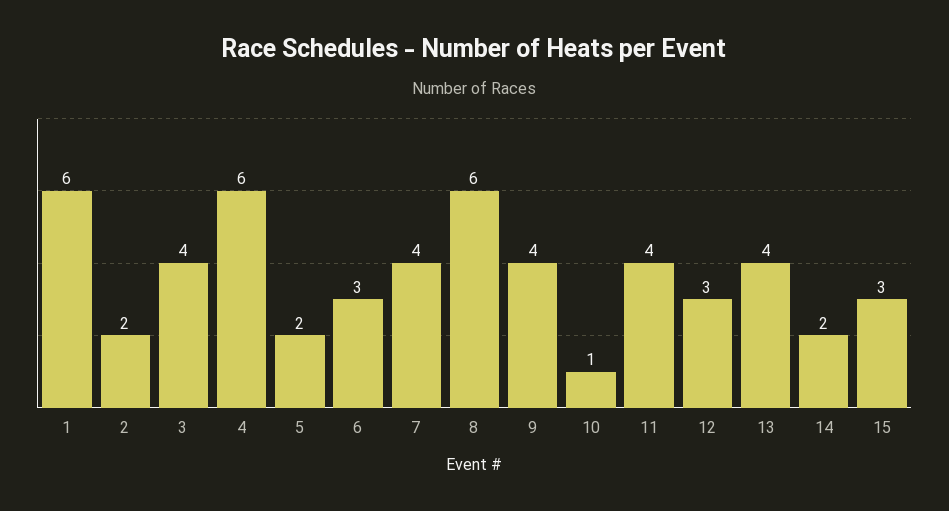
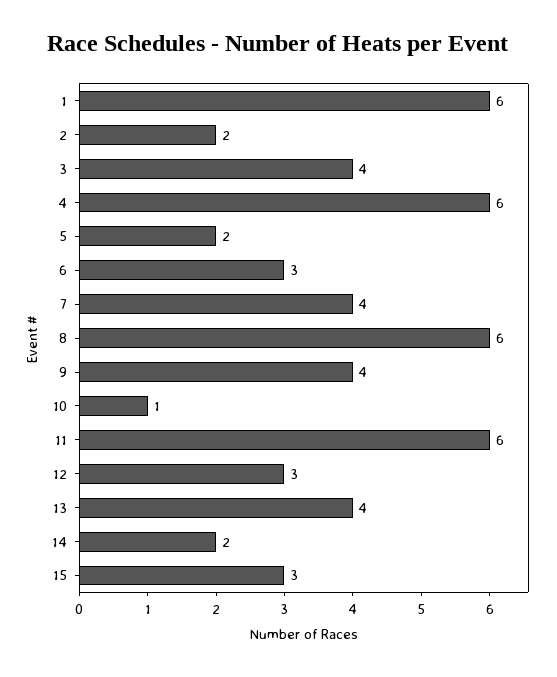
  {
    "1": 6,
    "2": 2,
    "3": 4,
    "4": 6,
    "5": 2,
    "6": 3,
    "7": 4,
    "8": 6,
    "9": 4,
    "10": 1,
-   "11": 4,
+   "11": 6,
    "12": 3,
    "13": 4,
    "14": 2,
    "15": 3
  }

